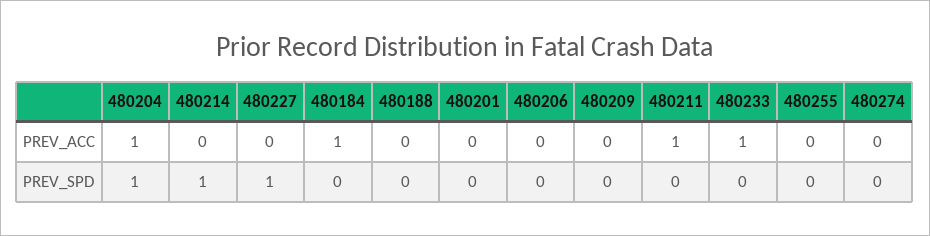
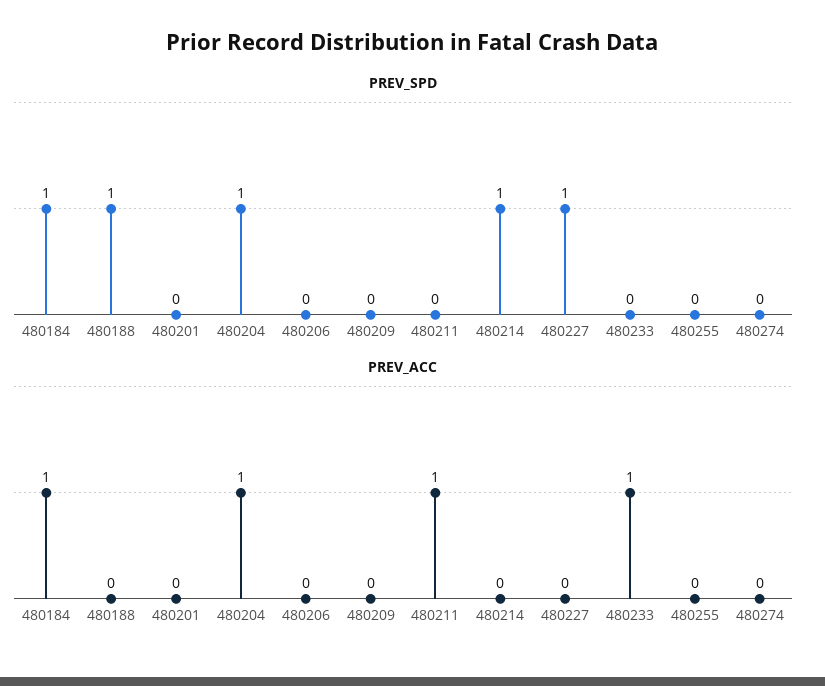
  {
    "PREV_ACC": {
      "480204": 1,
      "480214": 0,
      "480227": 0,
      "480184": 1,
      "480188": 0,
      "480201": 0,
      "480206": 0,
      "480209": 0,
      "480211": 1,
      "480233": 1,
      "480255": 0,
      "480274": 0
    },
    "PREV_SPD": {
      "480204": 1,
      "480214": 1,
      "480227": 1,
-     "480184": 0,
+     "480184": 1,
-     "480188": 0,
+     "480188": 1,
      "480201": 0,
      "480206": 0,
      "480209": 0,
      "480211": 0,
      "480233": 0,
      "480255": 0,
      "480274": 0
    }
  }

